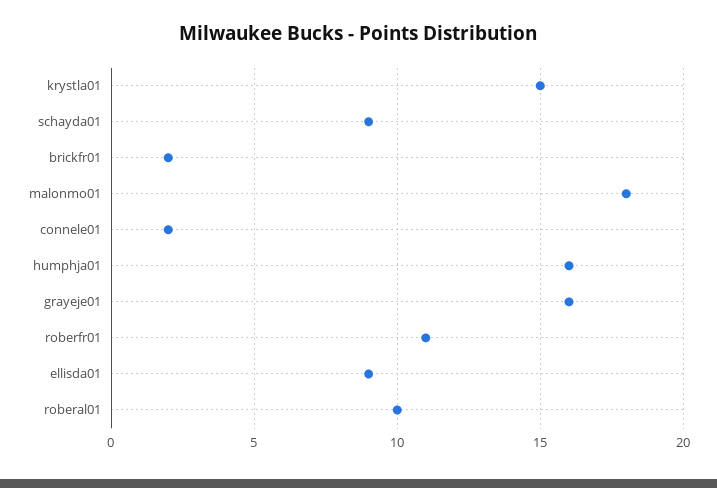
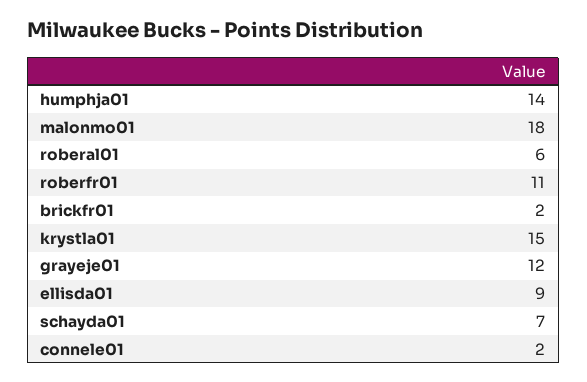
  {
    "krystla01": 15,
-   "schayda01": 9,
+   "schayda01": 7,
    "brickfr01": 2,
    "malonmo01": 18,
    "connele01": 2,
-   "humphja01": 16,
+   "humphja01": 14,
-   "grayeje01": 16,
+   "grayeje01": 12,
    "roberfr01": 11,
    "ellisda01": 9,
-   "roberal01": 10
+   "roberal01": 6
  }

